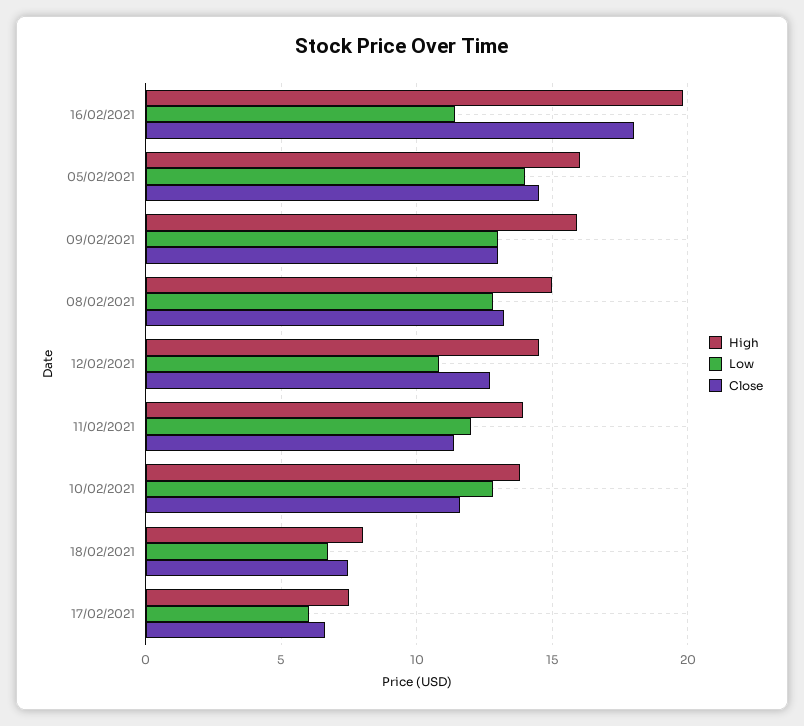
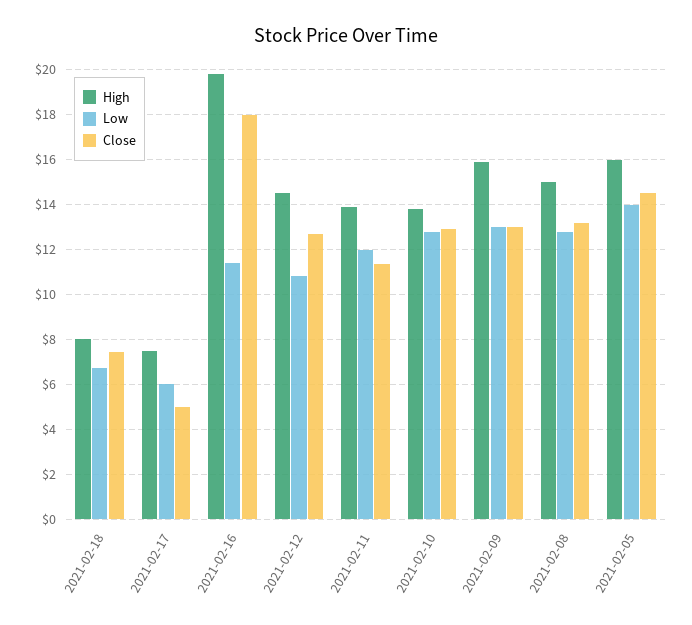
  {
    "High": {
      "16/02/2021": 20,
      "05/02/2021": 16,
      "09/02/2021": 16,
      "08/02/2021": 15,
      "12/02/2021": 14.5,
      "11/02/2021": 14,
      "10/02/2021": 14,
      "18/02/2021": 8,
      "17/02/2021": 7.5
    },
    "Low": {
      "16/02/2021": 11.5,
      "05/02/2021": 14,
      "09/02/2021": 13,
      "08/02/2021": 13,
      "12/02/2021": 11,
      "11/02/2021": 12,
      "10/02/2021": 13,
      "18/02/2021": 6.5,
      "17/02/2021": 6
    },
    "Close": {
      "16/02/2021": 18,
      "05/02/2021": 14.5,
      "09/02/2021": 13,
      "08/02/2021": 13,
      "12/02/2021": 12.5,
      "11/02/2021": 11.5,
-     "10/02/2021": 11.5,
+     "10/02/2021": 13,
      "18/02/2021": 7.5,
-     "17/02/2021": 6.5
+     "17/02/2021": 5
    }
  }

